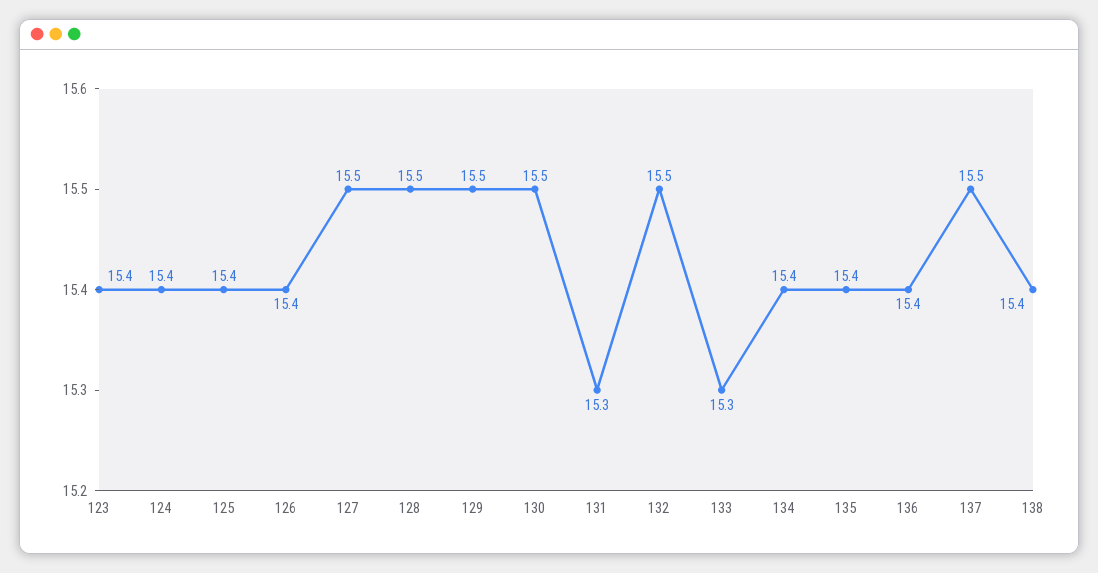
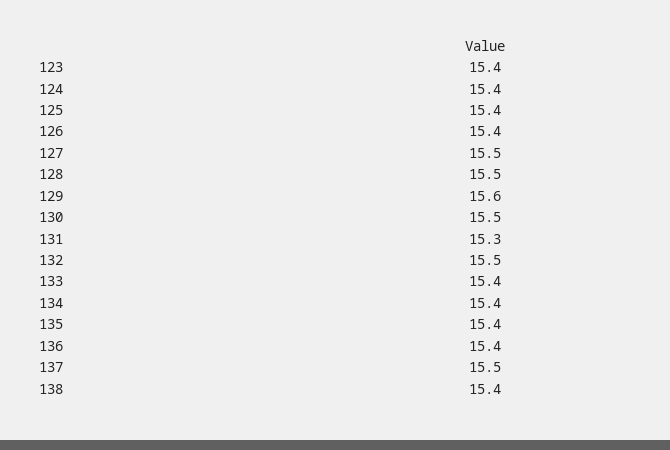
  {
    "123": 15.4,
    "124": 15.4,
    "125": 15.4,
    "126": 15.4,
    "127": 15.5,
    "128": 15.5,
-   "129": 15.5,
+   "129": 15.6,
    "130": 15.5,
    "131": 15.3,
    "132": 15.5,
-   "133": 15.3,
+   "133": 15.4,
    "134": 15.4,
    "135": 15.4,
    "136": 15.4,
    "137": 15.5,
    "138": 15.4
  }

